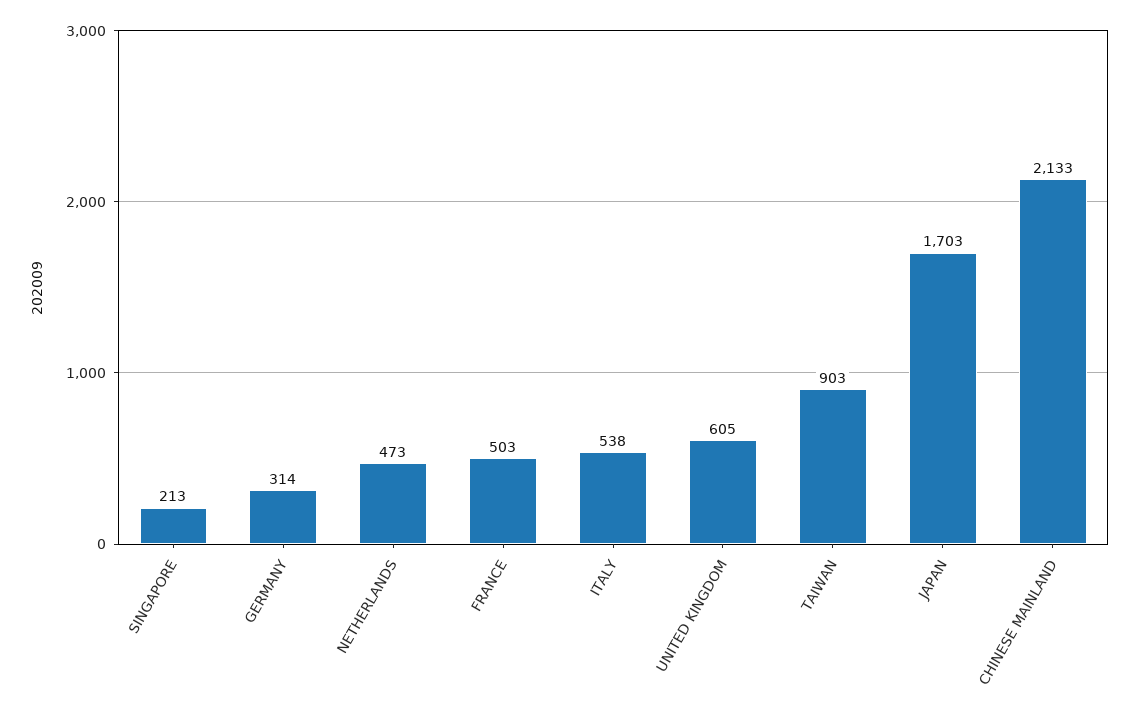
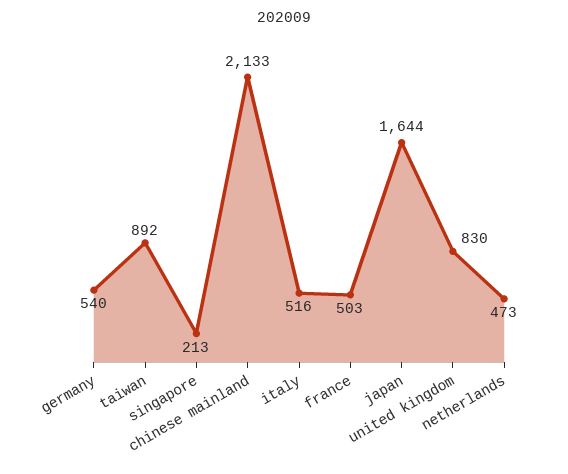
  {
    "SINGAPORE": 213,
-   "GERMANY": 314,
+   "GERMANY": 540,
    "NETHERLANDS": 473,
    "FRANCE": 503,
-   "ITALY": 538,
+   "ITALY": 516,
-   "UNITED KINGDOM": 605,
+   "UNITED KINGDOM": 830,
-   "TAIWAN": 903,
+   "TAIWAN": 892,
-   "JAPAN": 1703,
+   "JAPAN": 1644,
    "CHINESE MAINLAND": 2133
  }

